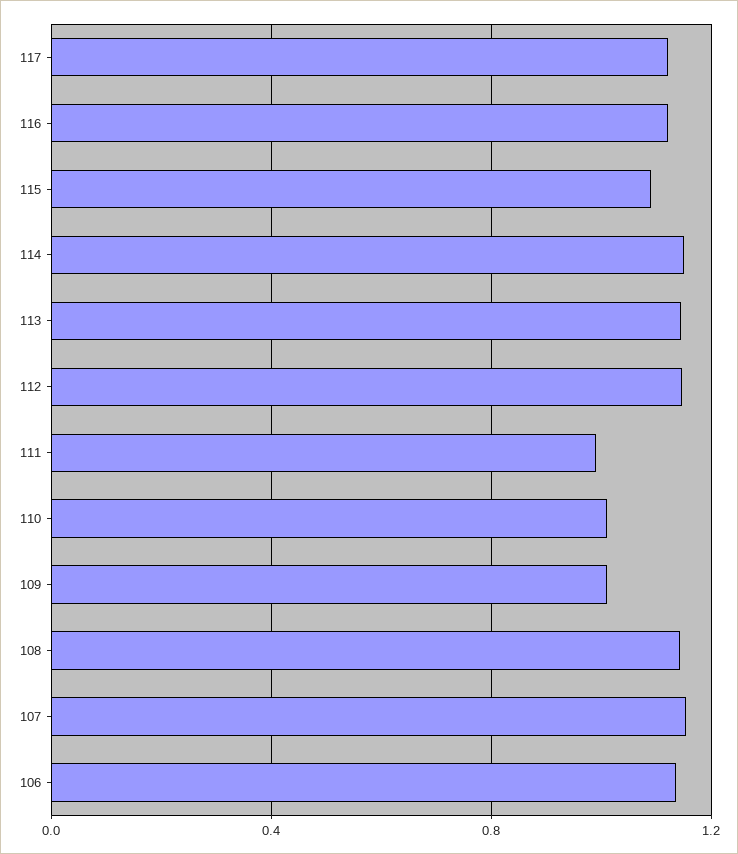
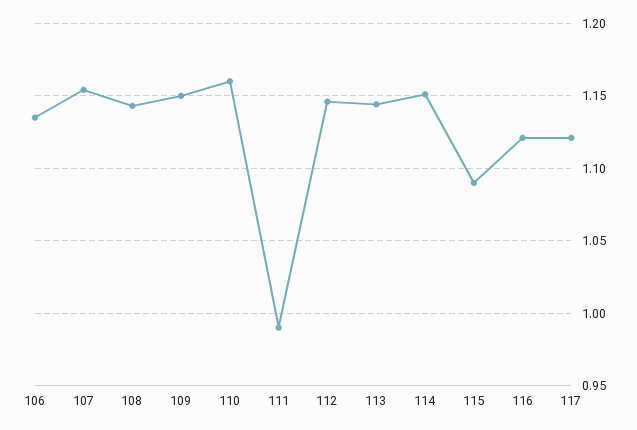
  {
    "117": 1.12,
    "116": 1.12,
    "115": 1.09,
    "114": 1.15,
    "113": 1.145,
    "112": 1.145,
    "111": 0.99,
-   "110": 1,
+   "110": 1.16,
-   "109": 1,
+   "109": 1.15,
    "108": 1.145,
    "107": 1.155,
    "106": 1.135
  }

